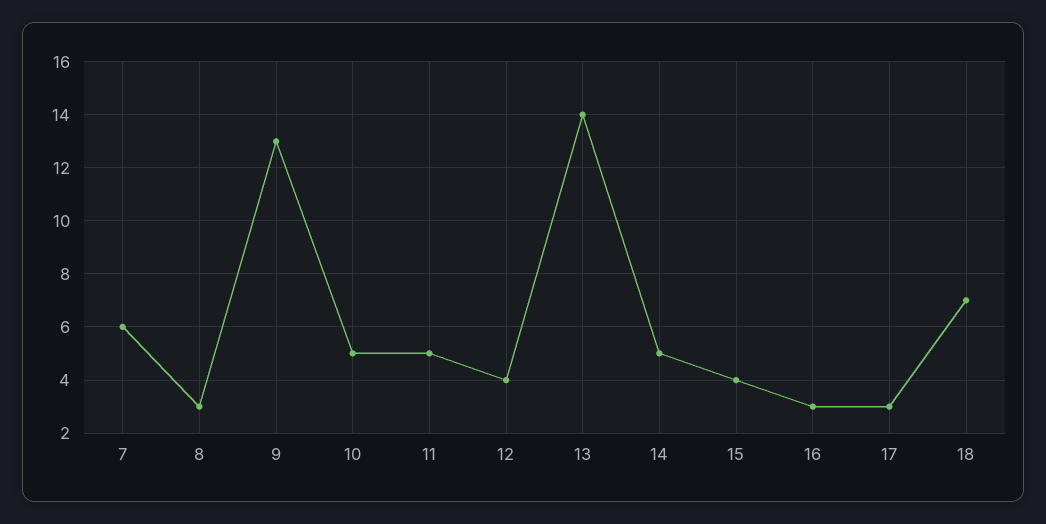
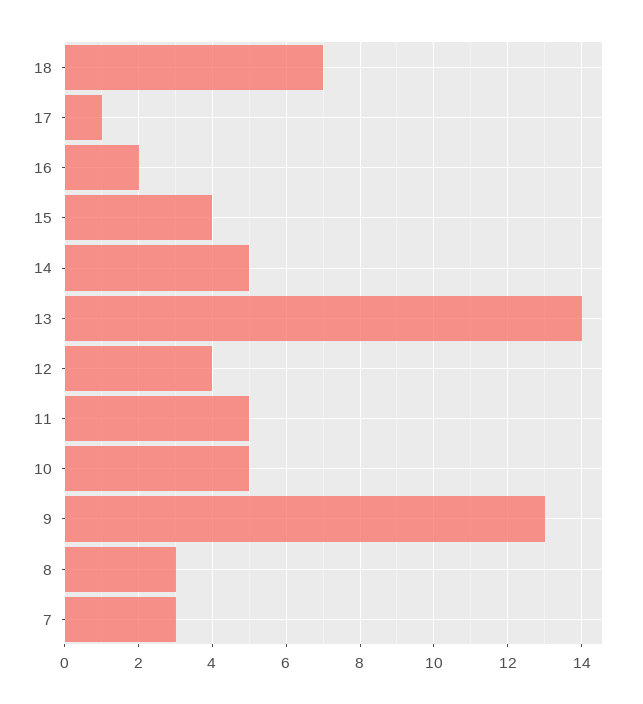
  {
-   "7": 6,
+   "7": 3,
    "8": 3,
    "9": 13,
    "10": 5,
    "11": 5,
    "12": 4,
    "13": 14,
    "14": 5,
    "15": 4,
-   "16": 3,
+   "16": 2,
-   "17": 3,
+   "17": 1,
    "18": 7
  }

